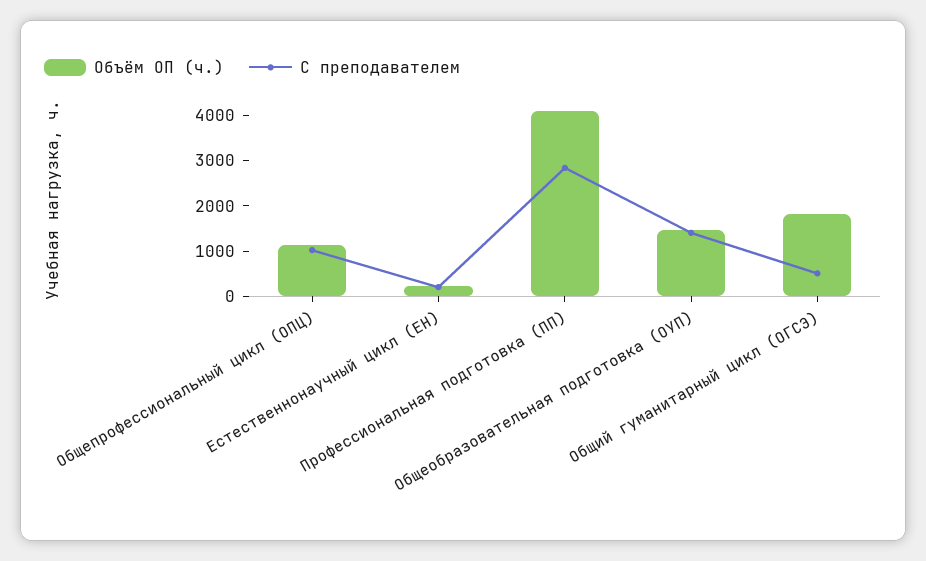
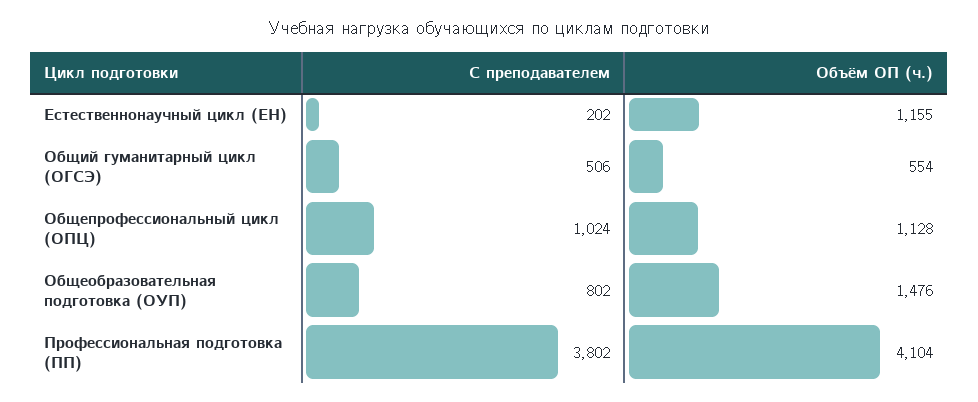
  {
    "Объём ОП (ч.)": {
      "Общепрофессиональный цикл (ОПЦ)": 1128,
-     "Естественнонаучный цикл (ЕН)": 200,
+     "Естественнонаучный цикл (ЕН)": 1155,
      "Профессиональная подготовка (ПП)": 4104,
      "Общеобразовательная подготовка (ОУП)": 1476,
-     "Общий гуманитарный цикл (ОГСЭ)": 1800
+     "Общий гуманитарный цикл (ОГСЭ)": 554
    },
    "С преподавателем": {
      "Общепрофессиональный цикл (ОПЦ)": 1024,
      "Естественнонаучный цикл (ЕН)": 202,
-     "Профессиональная подготовка (ПП)": 2800,
+     "Профессиональная подготовка (ПП)": 3802,
-     "Общеобразовательная подготовка (ОУП)": 1400,
+     "Общеобразовательная подготовка (ОУП)": 802,
      "Общий гуманитарный цикл (ОГСЭ)": 506
    }
  }

